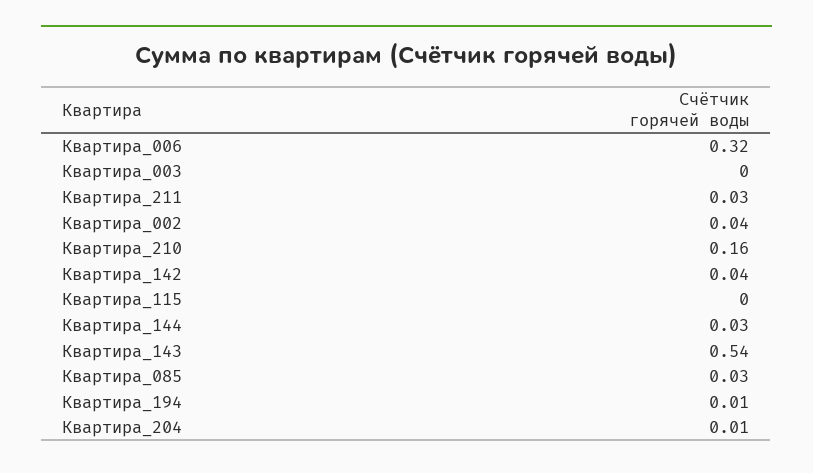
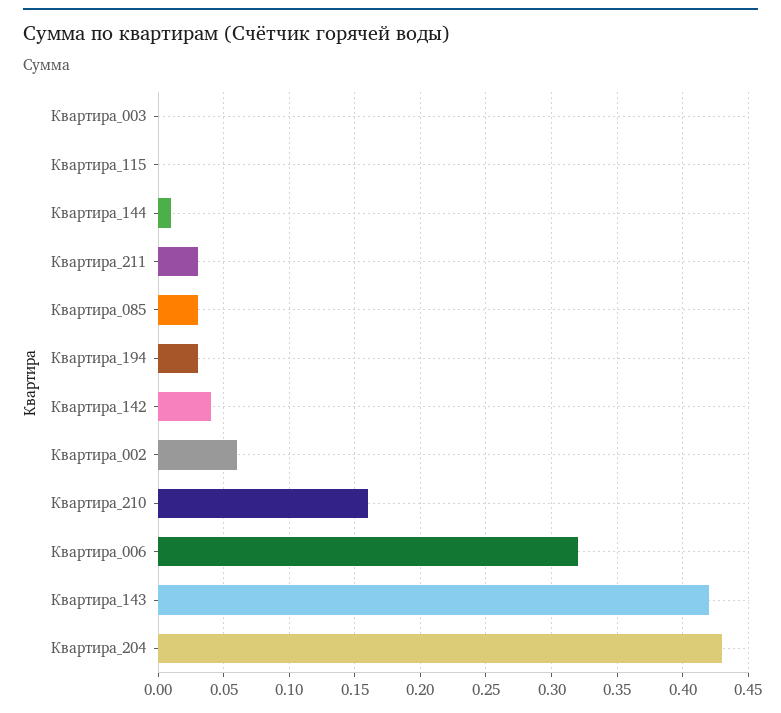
  {
    "Квартира_006": 0.32,
    "Квартира_003": 0,
    "Квартира_211": 0.03,
-   "Квартира_002": 0.04,
+   "Квартира_002": 0.06,
    "Квартира_210": 0.16,
    "Квартира_142": 0.04,
    "Квартира_115": 0,
-   "Квартира_144": 0.03,
+   "Квартира_144": 0.01,
-   "Квартира_143": 0.54,
+   "Квартира_143": 0.42,
    "Квартира_085": 0.03,
-   "Квартира_194": 0.01,
+   "Квартира_194": 0.03,
-   "Квартира_204": 0.01
+   "Квартира_204": 0.43
  }

